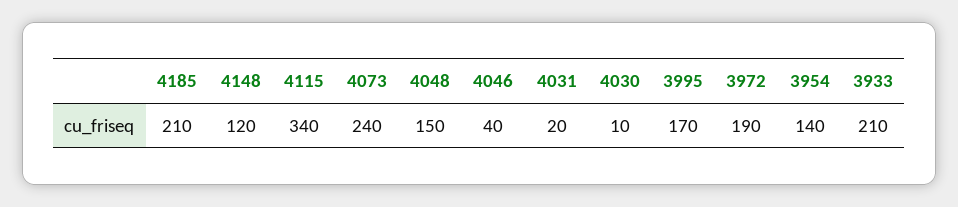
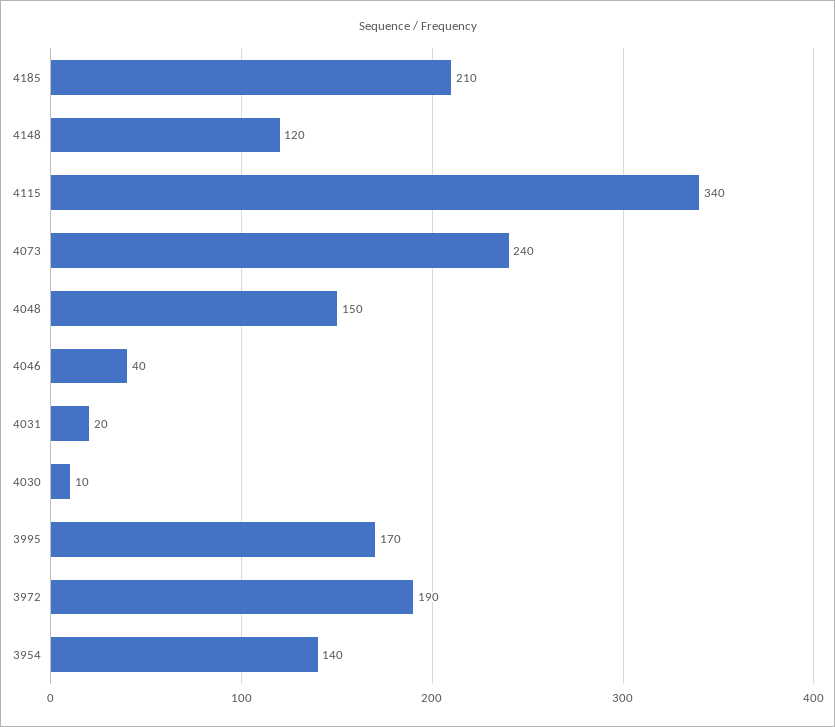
  {
    "4185": 210,
    "4148": 120,
    "4115": 340,
    "4073": 240,
    "4048": 150,
    "4046": 40,
    "4031": 20,
    "4030": 10,
    "3995": 170,
    "3972": 190,
-   "3954": 140,
+   "3954": 140
-   "3933": 210
  }

